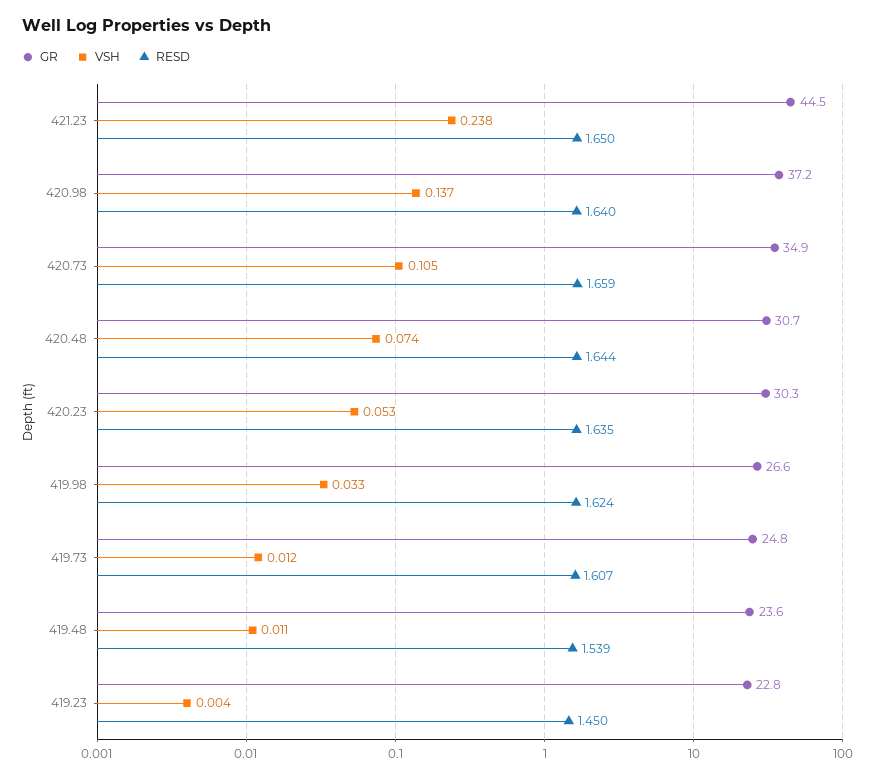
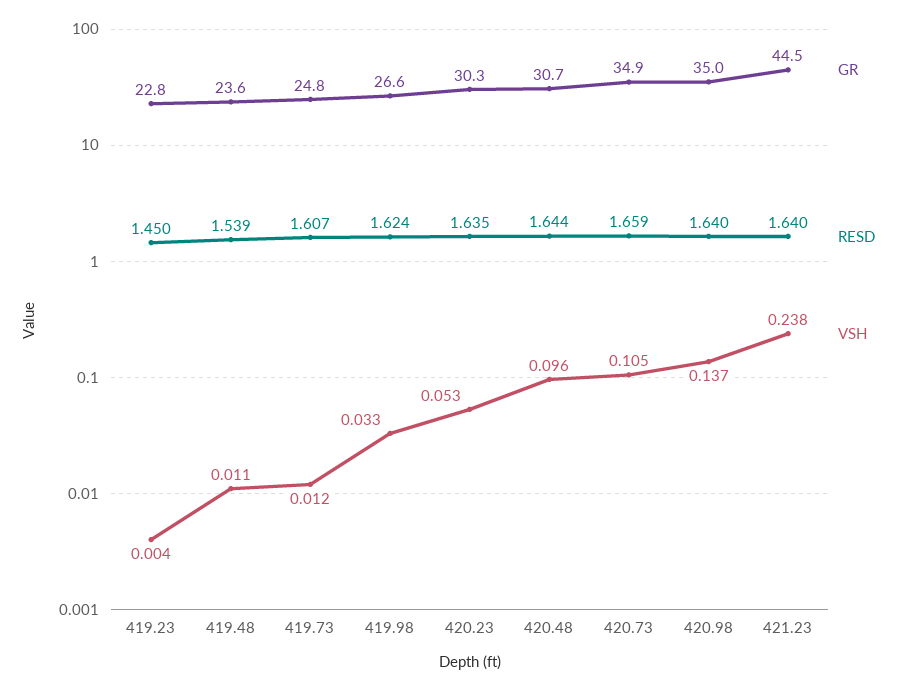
  {
    "GR": {
      "421.23": 44.5,
-     "420.98": 37.2,
+     "420.98": 35,
      "420.73": 34.9,
      "420.48": 30.7,
      "420.23": 30.3,
      "419.98": 26.6,
      "419.73": 24.8,
      "419.48": 23.6,
      "419.23": 22.8
    },
    "VSH": {
      "421.23": 0.238,
      "420.98": 0.137,
      "420.73": 0.105,
-     "420.48": 0.074,
+     "420.48": 0.096,
      "420.23": 0.053,
      "419.98": 0.033,
      "419.73": 0.012,
      "419.48": 0.011,
      "419.23": 0.004
    },
    "RESD": {
-     "421.23": 1.65,
+     "421.23": 1.64,
      "420.98": 1.64,
      "420.73": 1.659,
      "420.48": 1.644,
      "420.23": 1.635,
      "419.98": 1.624,
      "419.73": 1.607,
      "419.48": 1.539,
      "419.23": 1.45
    }
  }

